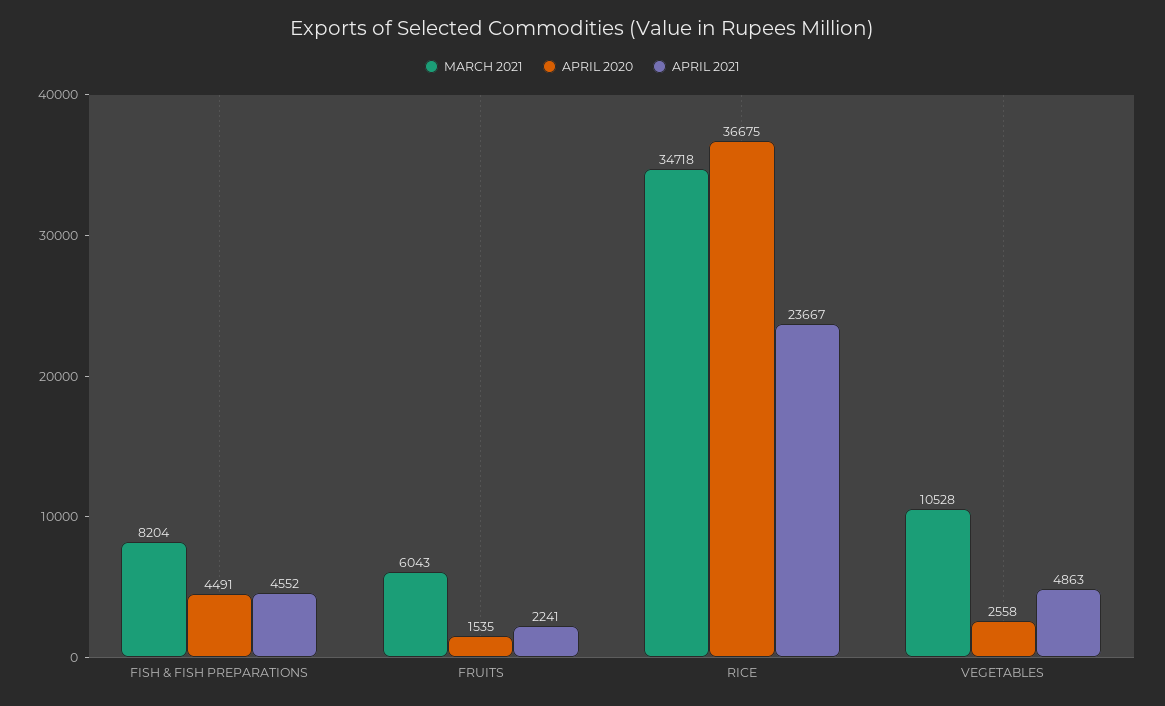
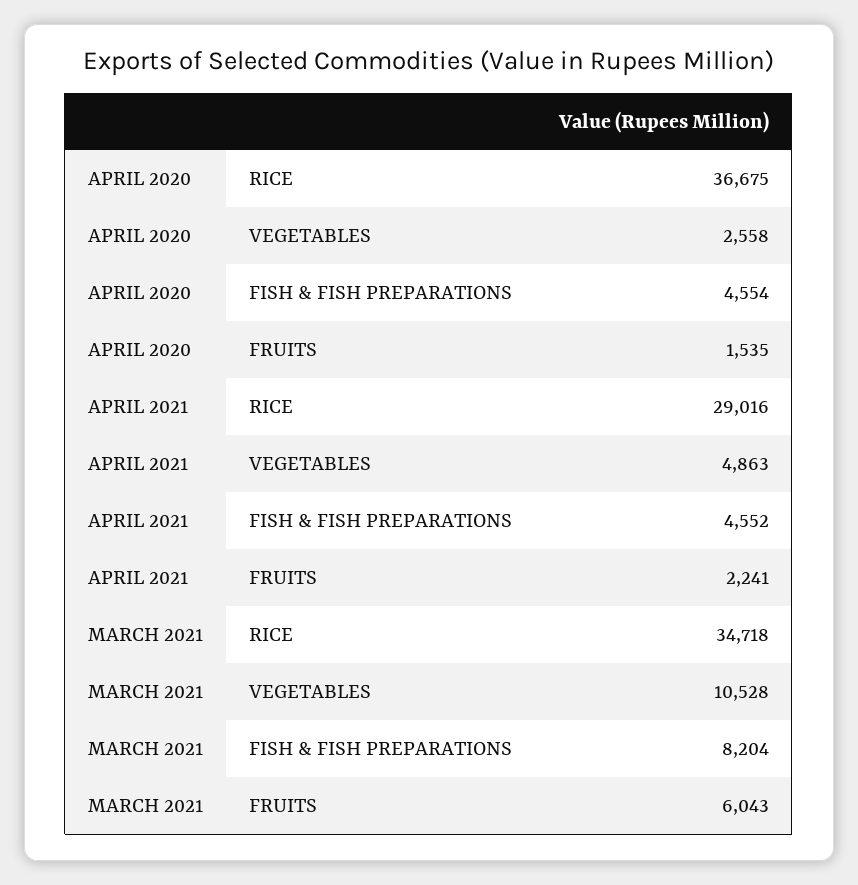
  {
    "MARCH 2021": {
      "FISH & FISH PREPARATIONS": 8204,
      "FRUITS": 6043,
      "RICE": 34718,
      "VEGETABLES": 10528
    },
    "APRIL 2020": {
-     "FISH & FISH PREPARATIONS": 4491,
+     "FISH & FISH PREPARATIONS": 4554,
      "FRUITS": 1535,
      "RICE": 36675,
      "VEGETABLES": 2558
    },
    "APRIL 2021": {
      "FISH & FISH PREPARATIONS": 4552,
      "FRUITS": 2241,
-     "RICE": 23667,
+     "RICE": 29016,
      "VEGETABLES": 4863
    }
  }

